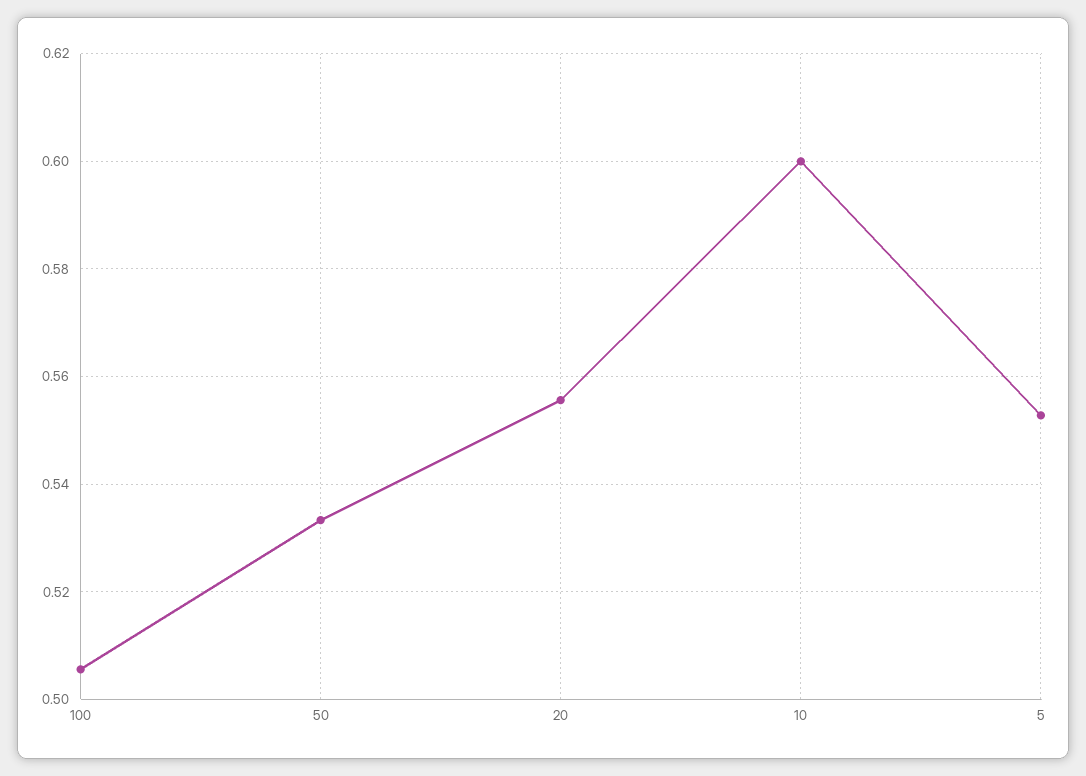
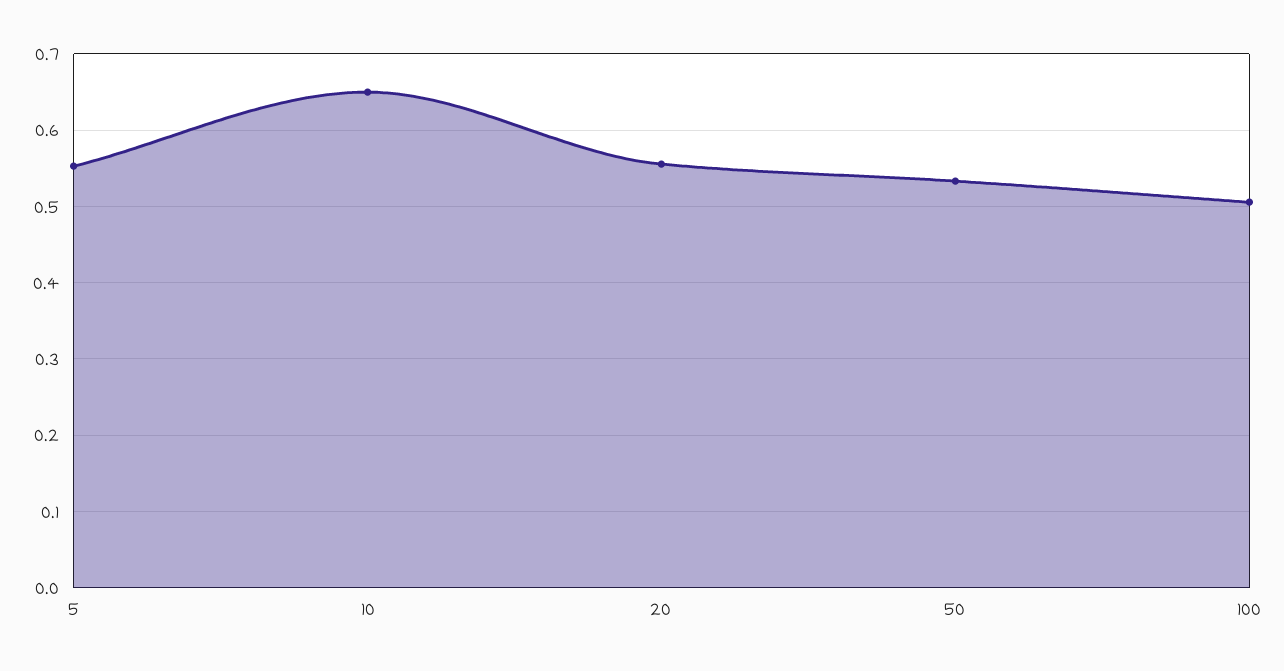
  {
    "100": 0.506,
    "50": 0.534,
    "20": 0.556,
-   "10": 0.6,
+   "10": 0.65,
    "5": 0.552
  }

